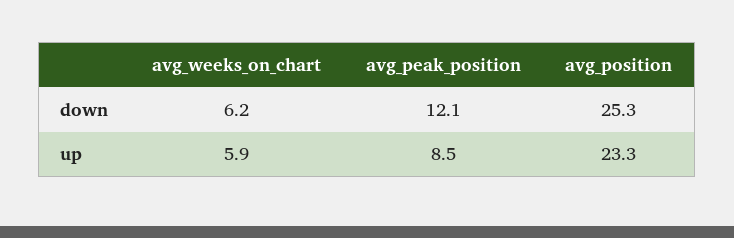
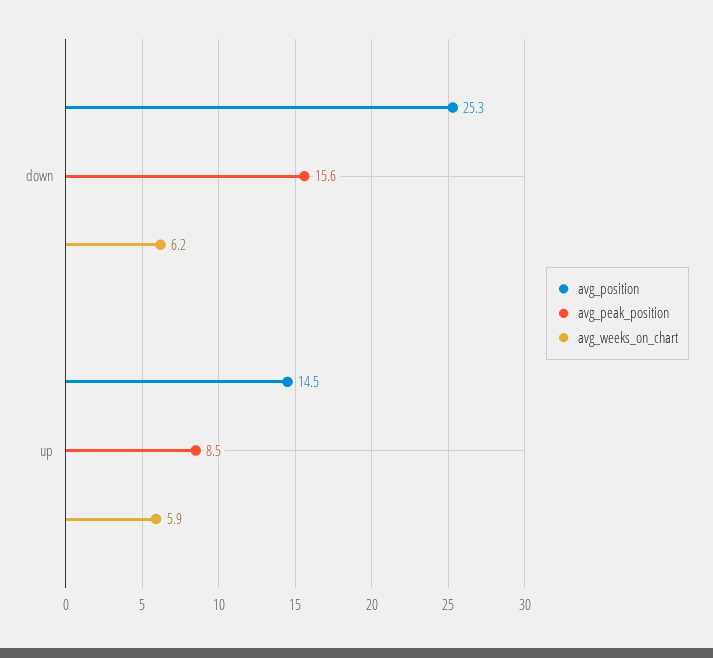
  {
    "avg_weeks_on_chart": {
      "down": 6.2,
      "up": 5.9
    },
    "avg_peak_position": {
-     "down": 12.1,
+     "down": 15.6,
      "up": 8.5
    },
    "avg_position": {
      "down": 25.3,
-     "up": 23.3
+     "up": 14.5
    }
  }

